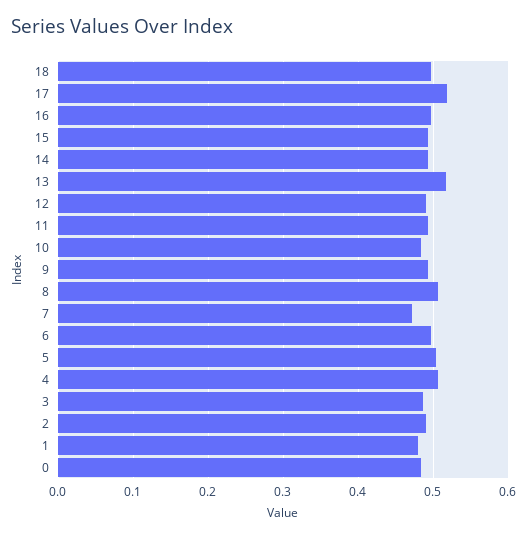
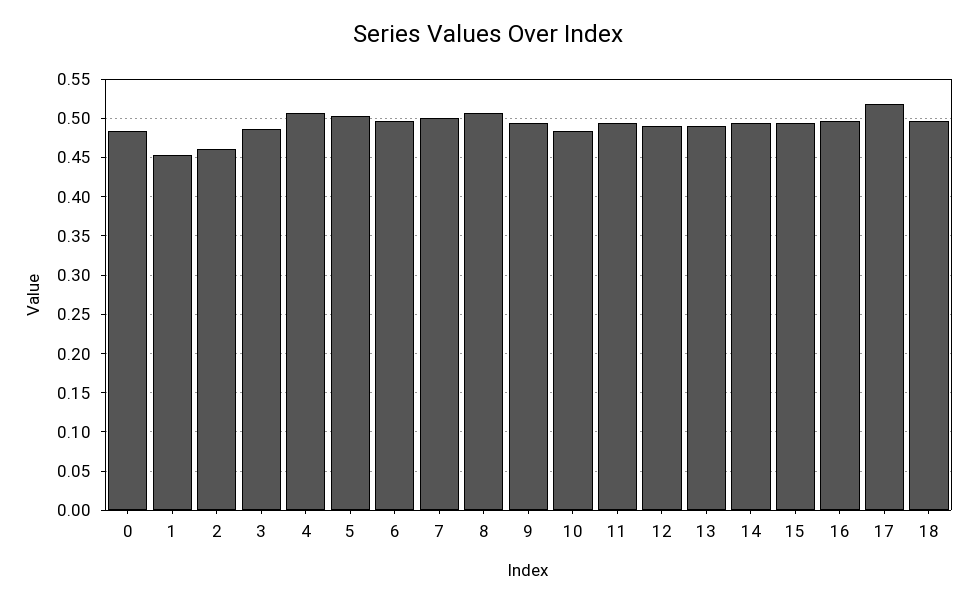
  {
    "18": 0.5,
    "17": 0.52,
    "16": 0.5,
    "15": 0.49,
    "14": 0.49,
-   "13": 0.52,
+   "13": 0.49,
    "12": 0.49,
    "11": 0.49,
    "10": 0.48,
    "9": 0.49,
    "8": 0.51,
-   "7": 0.47,
+   "7": 0.5,
    "6": 0.5,
    "5": 0.5,
    "4": 0.51,
    "3": 0.49,
-   "2": 0.49,
+   "2": 0.46,
-   "1": 0.48,
+   "1": 0.45,
    "0": 0.48
  }

